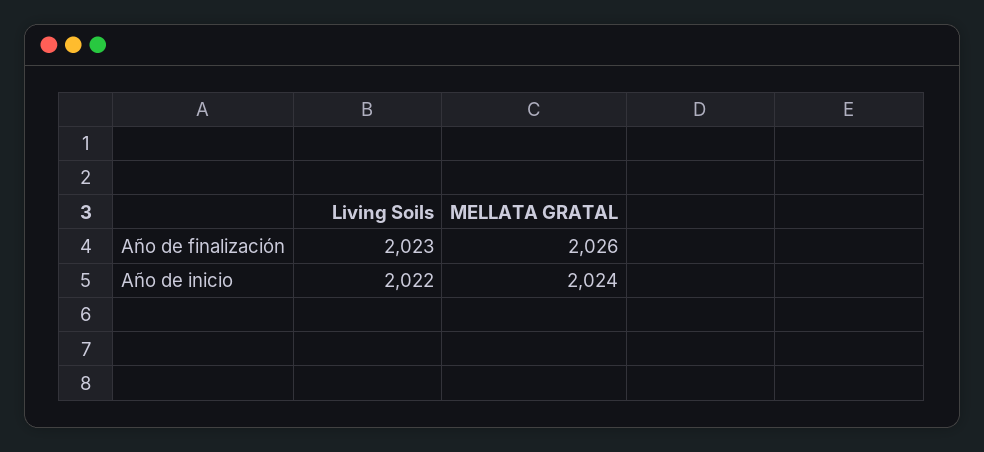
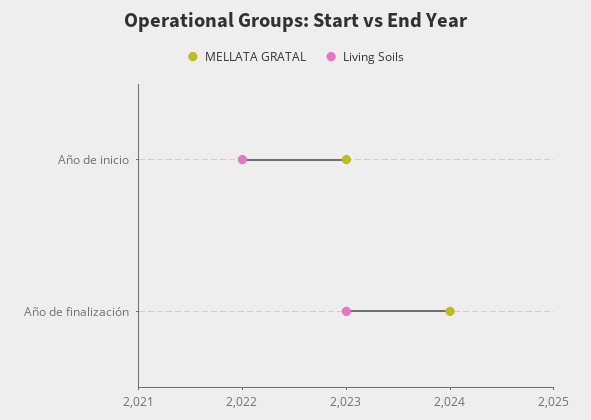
  {
    "Living Soils": {
      "Año de finalización": 2023,
      "Año de inicio": 2022
    },
    "MELLATA GRATAL": {
-     "Año de finalización": 2026,
+     "Año de finalización": 2024,
-     "Año de inicio": 2024
+     "Año de inicio": 2023
    }
  }

